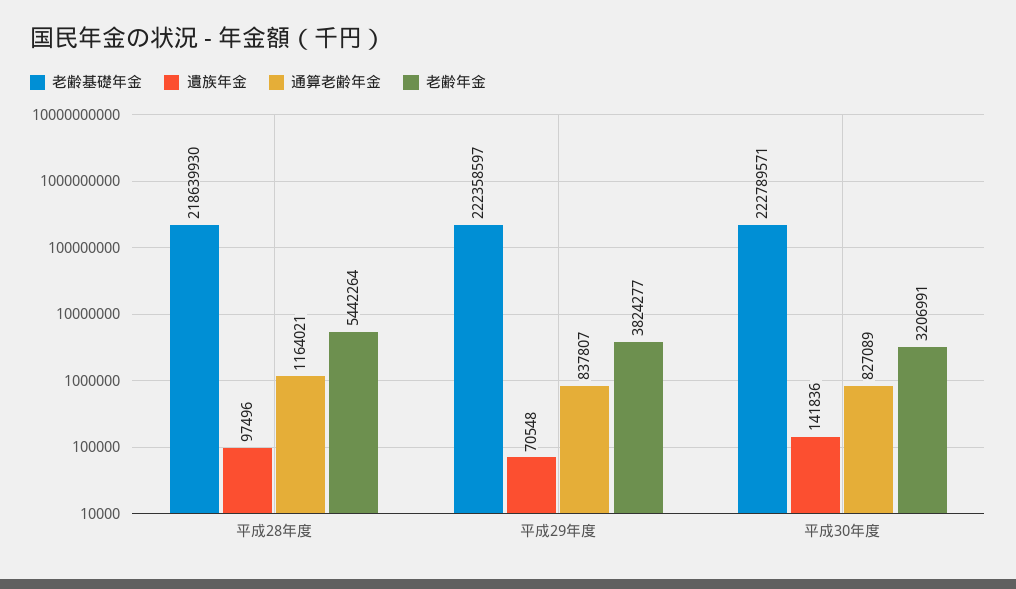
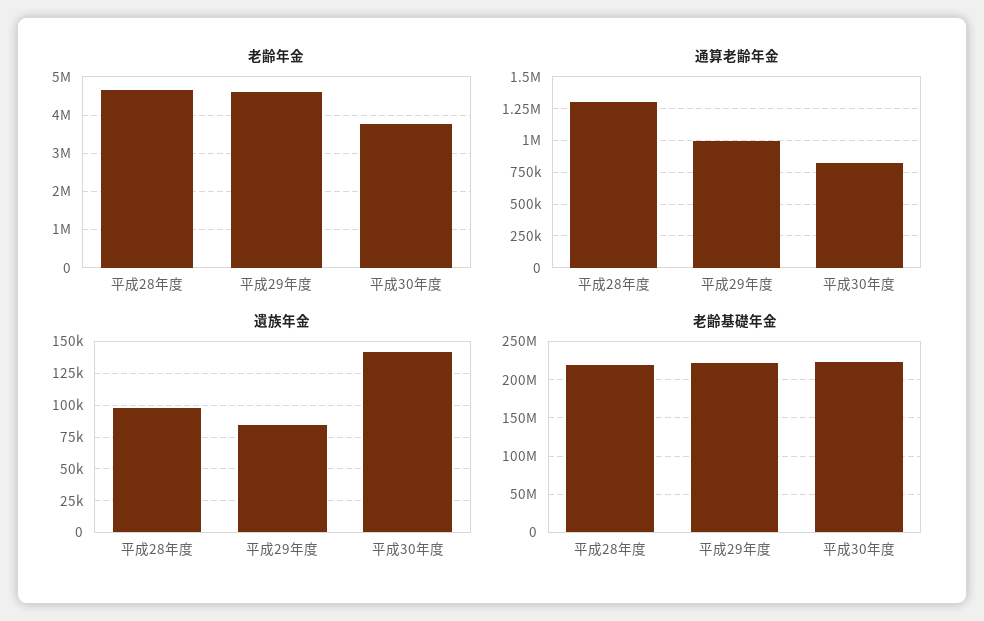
  {
    "老齢基礎年金": {
      "平成28年度": 218639930,
      "平成29年度": 222358597,
      "平成30年度": 222789571
    },
    "遺族年金": {
      "平成28年度": 97496,
-     "平成29年度": 70548,
+     "平成29年度": 85000,
      "平成30年度": 141836
    },
    "通算老齢年金": {
-     "平成28年度": 1164021,
+     "平成28年度": 1300000,
-     "平成29年度": 837807,
+     "平成29年度": 1000000,
      "平成30年度": 827089
    },
    "老齢年金": {
-     "平成28年度": 5442264,
+     "平成28年度": 4600000,
-     "平成29年度": 3824277,
+     "平成29年度": 4600000,
-     "平成30年度": 3206991
+     "平成30年度": 3800000
    }
  }

